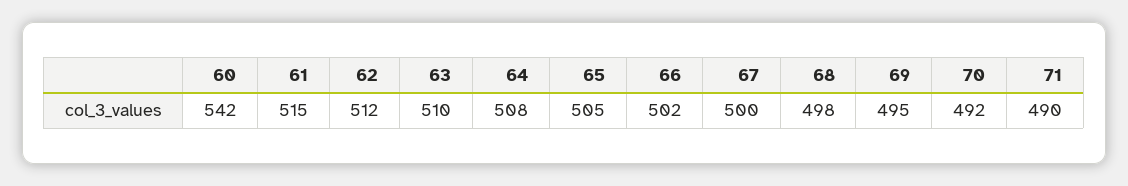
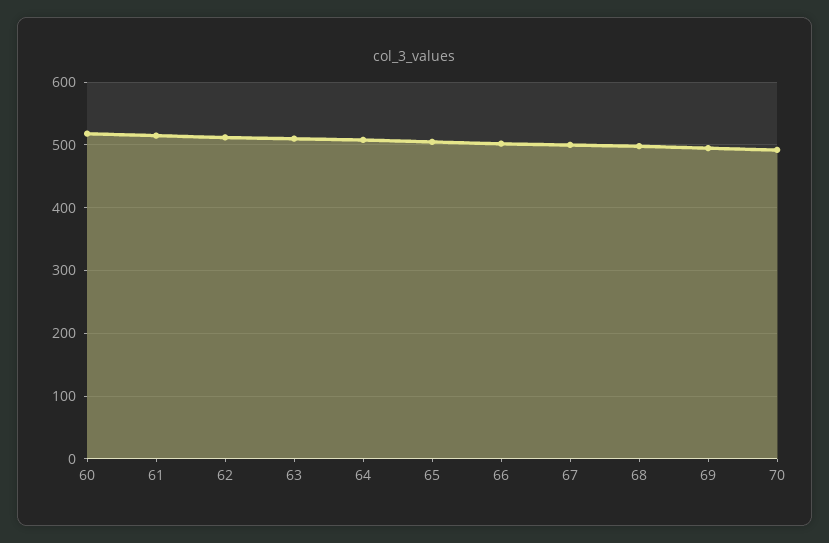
  {
-   "60": 542,
+   "60": 520,
    "61": 515,
    "62": 512,
    "63": 510,
    "64": 508,
    "65": 505,
    "66": 502,
    "67": 500,
    "68": 498,
    "69": 495,
-   "70": 492,
+   "70": 492
-   "71": 490
  }

